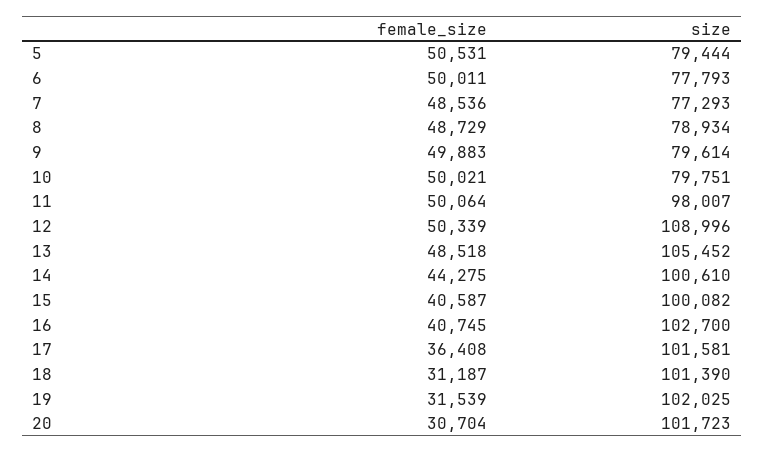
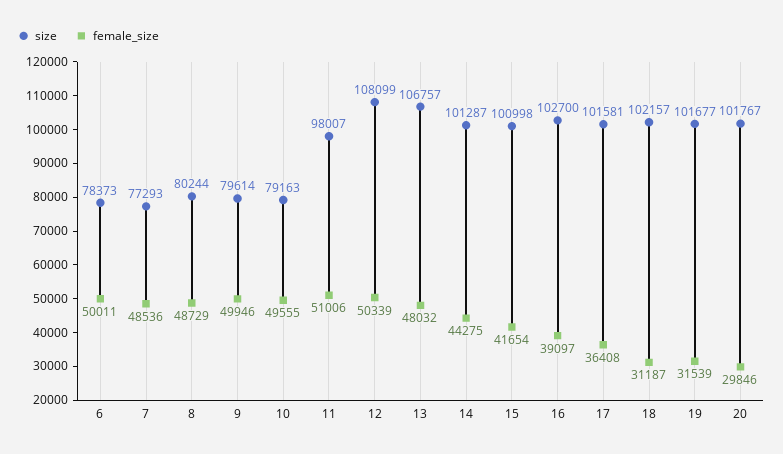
  {
    "female_size": {
-     "5": 50531,
      "6": 50011,
      "7": 48536,
      "8": 48729,
-     "9": 49883,
+     "9": 49946,
-     "10": 50021,
+     "10": 49555,
-     "11": 50064,
+     "11": 51006,
      "12": 50339,
-     "13": 48518,
+     "13": 48032,
      "14": 44275,
-     "15": 40587,
+     "15": 41654,
-     "16": 40745,
+     "16": 39097,
      "17": 36408,
      "18": 31187,
      "19": 31539,
-     "20": 30704
+     "20": 29846
    },
    "size": {
-     "5": 79444,
-     "6": 77793,
+     "6": 78373,
      "7": 77293,
-     "8": 78934,
+     "8": 80244,
      "9": 79614,
-     "10": 79751,
+     "10": 79163,
      "11": 98007,
-     "12": 108996,
+     "12": 108099,
-     "13": 105452,
+     "13": 106757,
-     "14": 100610,
+     "14": 101287,
-     "15": 100082,
+     "15": 100998,
      "16": 102700,
      "17": 101581,
-     "18": 101390,
+     "18": 102157,
-     "19": 102025,
+     "19": 101677,
-     "20": 101723
+     "20": 101767
    }
  }

